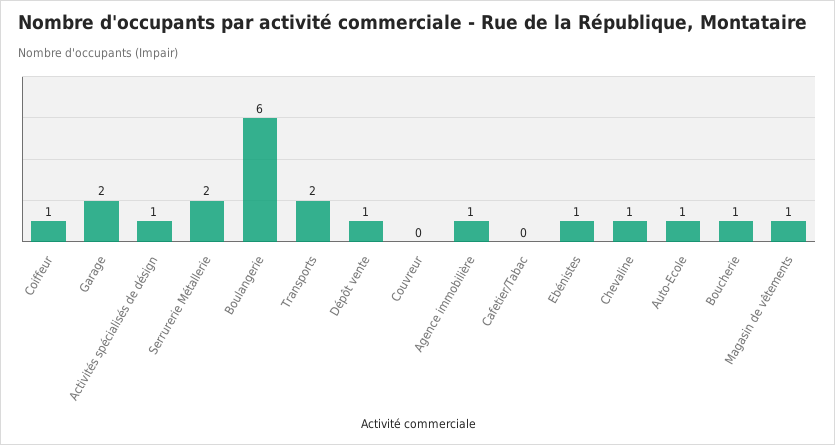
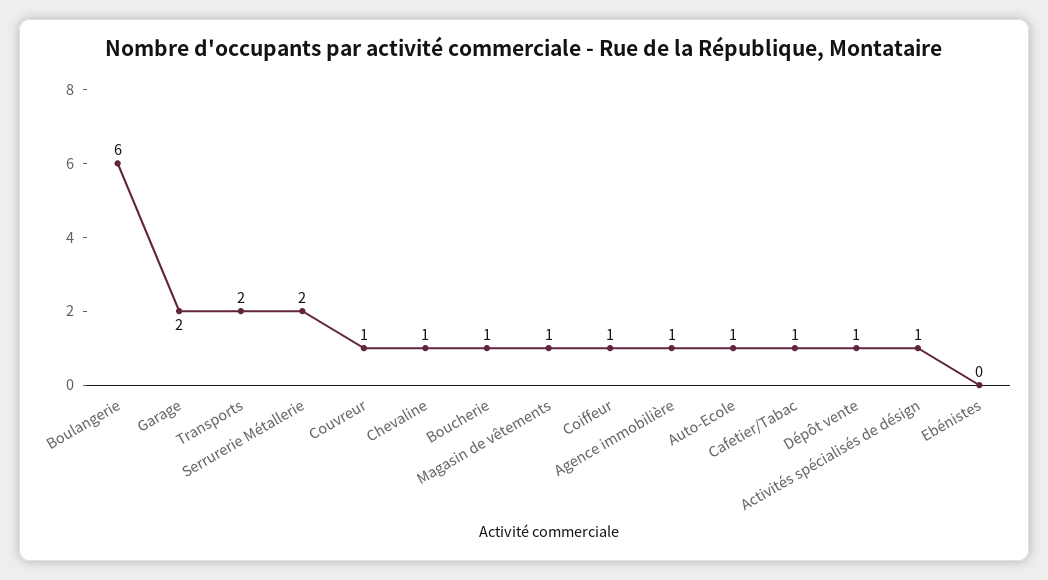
  {
    "Coiffeur": 1,
    "Garage": 2,
    "Activités spécialisés de désign": 1,
    "Serrurerie Métallerie": 2,
    "Boulangerie": 6,
    "Transports": 2,
    "Dépôt vente": 1,
-   "Couvreur": 0,
+   "Couvreur": 1,
    "Agence immobilière": 1,
-   "Cafetier/Tabac": 0,
+   "Cafetier/Tabac": 1,
-   "Ebénistes": 1,
+   "Ebénistes": 0,
    "Chevaline": 1,
    "Auto-Ecole": 1,
    "Boucherie": 1,
    "Magasin de vêtements": 1
  }

